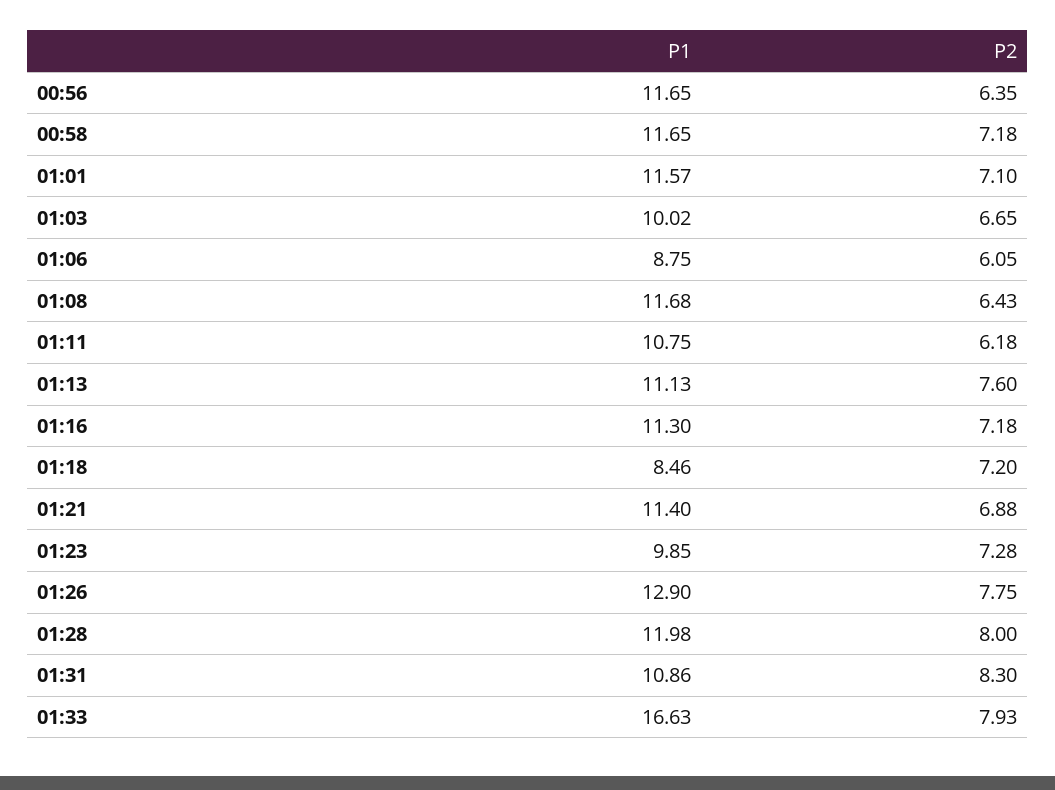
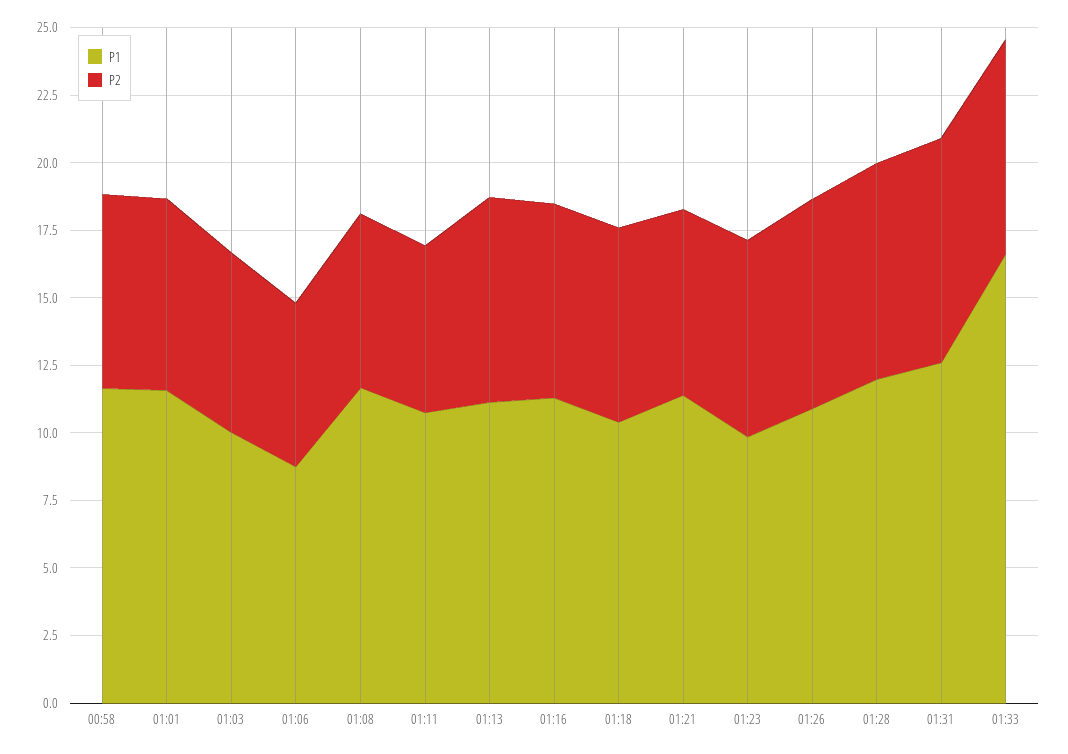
  {
    "P1": {
-     "00:56": 11.65,
      "00:58": 11.65,
      "01:01": 11.57,
      "01:03": 10.02,
      "01:06": 8.75,
      "01:08": 11.68,
      "01:11": 10.75,
      "01:13": 11.13,
      "01:16": 11.3,
-     "01:18": 8.46,
+     "01:18": 10.5,
      "01:21": 11.4,
      "01:23": 9.85,
-     "01:26": 12.9,
+     "01:26": 11,
      "01:28": 11.98,
-     "01:31": 10.86,
+     "01:31": 12.5,
      "01:33": 16.63
    },
    "P2": {
-     "00:56": 6.35,
      "00:58": 7.18,
      "01:01": 7.1,
      "01:03": 6.65,
      "01:06": 6.05,
      "01:08": 6.43,
      "01:11": 6.18,
      "01:13": 7.6,
      "01:16": 7.18,
      "01:18": 7.2,
      "01:21": 6.88,
      "01:23": 7.28,
      "01:26": 7.75,
      "01:28": 8,
      "01:31": 8.3,
      "01:33": 7.93
    }
  }

